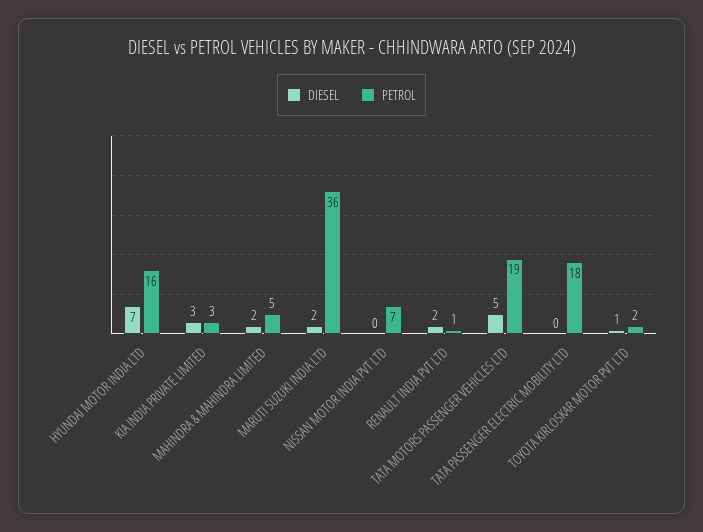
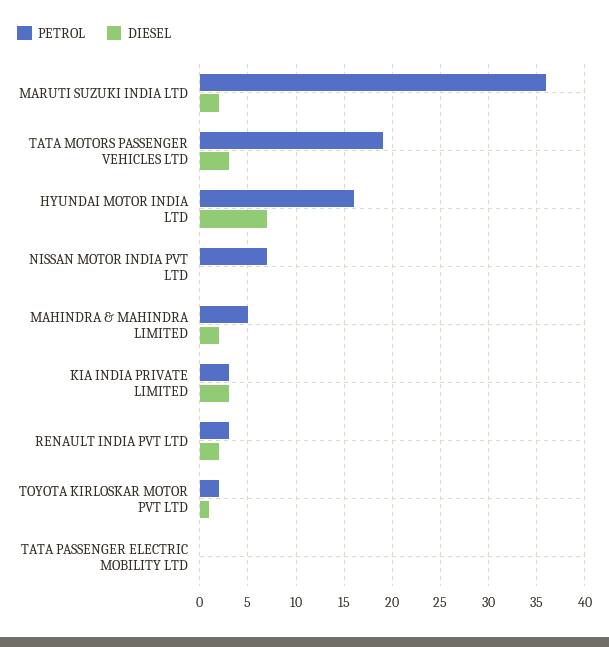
  {
    "DIESEL": {
      "HYUNDAI MOTOR INDIA LTD": 7,
      "KIA INDIA PRIVATE LIMITED": 3,
      "MAHINDRA & MAHINDRA LIMITED": 2,
      "MARUTI SUZUKI INDIA LTD": 2,
      "NISSAN MOTOR INDIA PVT LTD": 0,
      "RENAULT INDIA PVT LTD": 2,
-     "TATA MOTORS PASSENGER VEHICLES LTD": 5,
+     "TATA MOTORS PASSENGER VEHICLES LTD": 3,
      "TATA PASSENGER ELECTRIC MOBILITY LTD": 0,
      "TOYOTA KIRLOSKAR MOTOR PVT LTD": 1
    },
    "PETROL": {
      "HYUNDAI MOTOR INDIA LTD": 16,
      "KIA INDIA PRIVATE LIMITED": 3,
      "MAHINDRA & MAHINDRA LIMITED": 5,
      "MARUTI SUZUKI INDIA LTD": 36,
      "NISSAN MOTOR INDIA PVT LTD": 7,
-     "RENAULT INDIA PVT LTD": 1,
+     "RENAULT INDIA PVT LTD": 3,
      "TATA MOTORS PASSENGER VEHICLES LTD": 19,
-     "TATA PASSENGER ELECTRIC MOBILITY LTD": 18,
+     "TATA PASSENGER ELECTRIC MOBILITY LTD": 0,
      "TOYOTA KIRLOSKAR MOTOR PVT LTD": 2
    }
  }

